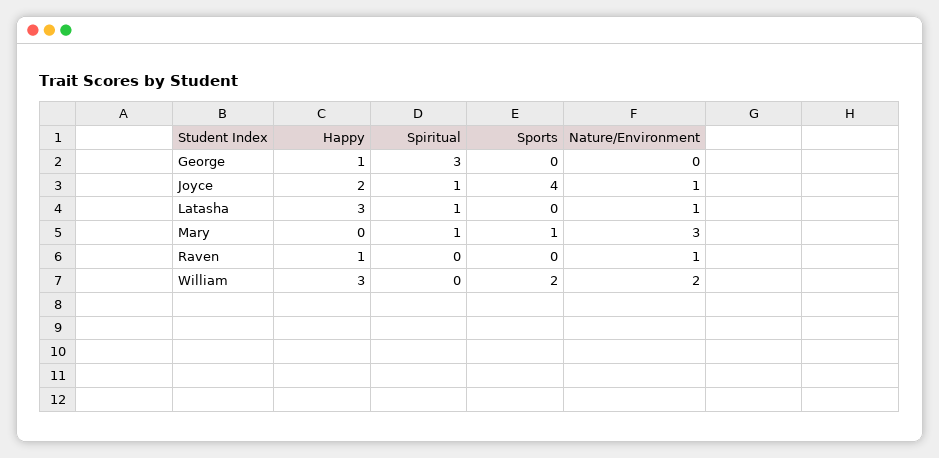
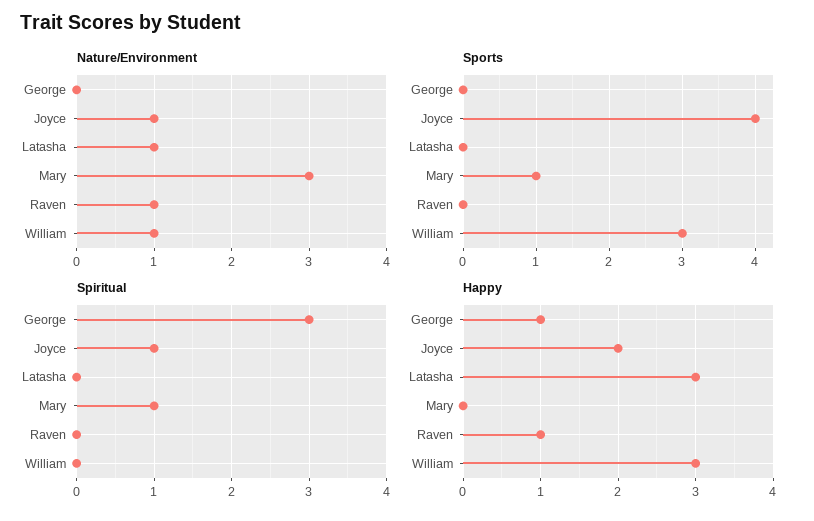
  {
    "Happy": {
      "George": 1,
      "Joyce": 2,
      "Latasha": 3,
      "Mary": 0,
      "Raven": 1,
      "William": 3
    },
    "Spiritual": {
      "George": 3,
      "Joyce": 1,
-     "Latasha": 1,
+     "Latasha": 0,
      "Mary": 1,
      "Raven": 0,
      "William": 0
    },
    "Sports": {
      "George": 0,
      "Joyce": 4,
      "Latasha": 0,
      "Mary": 1,
      "Raven": 0,
-     "William": 2
+     "William": 3
    },
    "Nature/Environment": {
      "George": 0,
      "Joyce": 1,
      "Latasha": 1,
      "Mary": 3,
      "Raven": 1,
-     "William": 2
+     "William": 1
    }
  }

